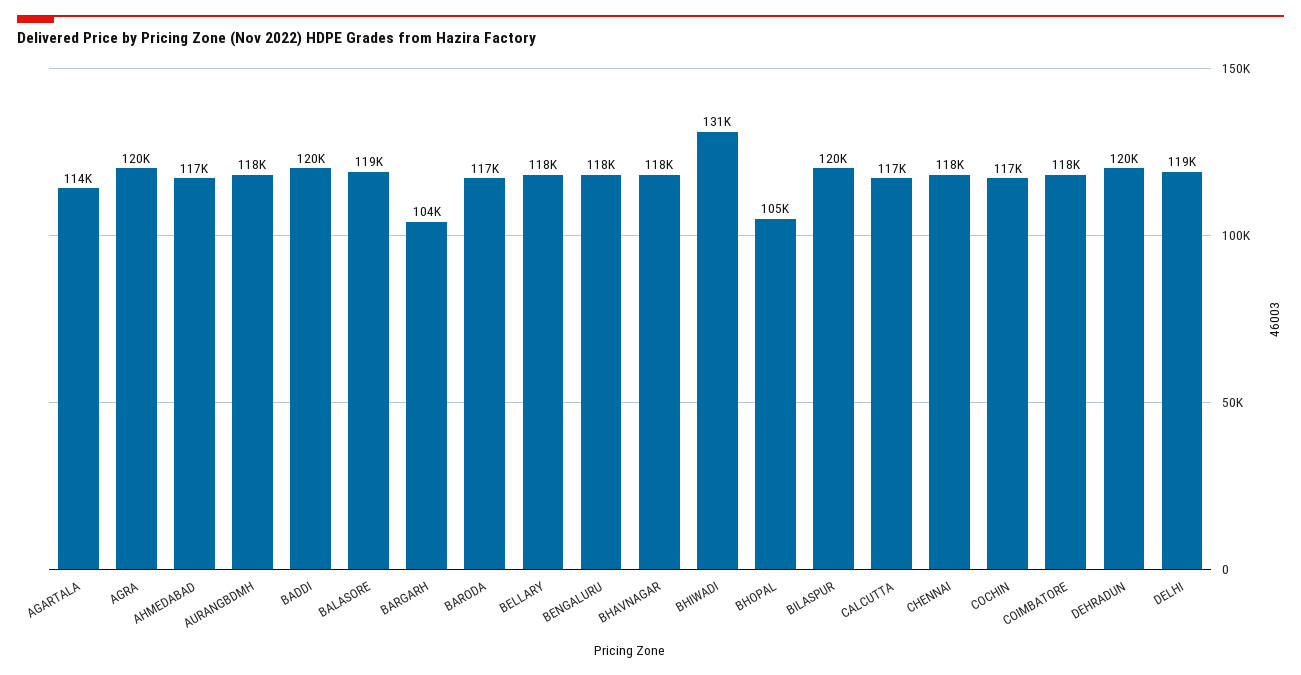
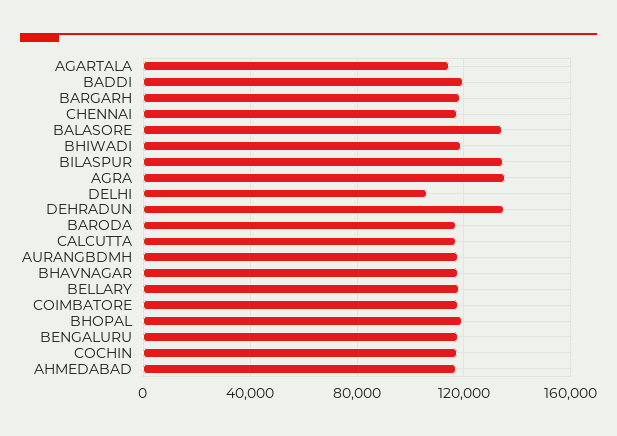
  {
    "AGARTALA": 114000,
-   "AGRA": 120000,
+   "AGRA": 135000,
    "AHMEDABAD": 117000,
    "AURANGBDMH": 118000,
    "BADDI": 120000,
-   "BALASORE": 119000,
+   "BALASORE": 135000,
-   "BARGARH": 104000,
+   "BARGARH": 120000,
    "BARODA": 117000,
    "BELLARY": 118000,
    "BENGALURU": 118000,
    "BHAVNAGAR": 118000,
-   "BHIWADI": 131000,
+   "BHIWADI": 120000,
-   "BHOPAL": 105000,
+   "BHOPAL": 120000,
-   "BILASPUR": 120000,
+   "BILASPUR": 135000,
    "CALCUTTA": 117000,
    "CHENNAI": 118000,
    "COCHIN": 117000,
    "COIMBATORE": 118000,
-   "DEHRADUN": 120000,
+   "DEHRADUN": 135000,
-   "DELHI": 119000
+   "DELHI": 105000
  }

